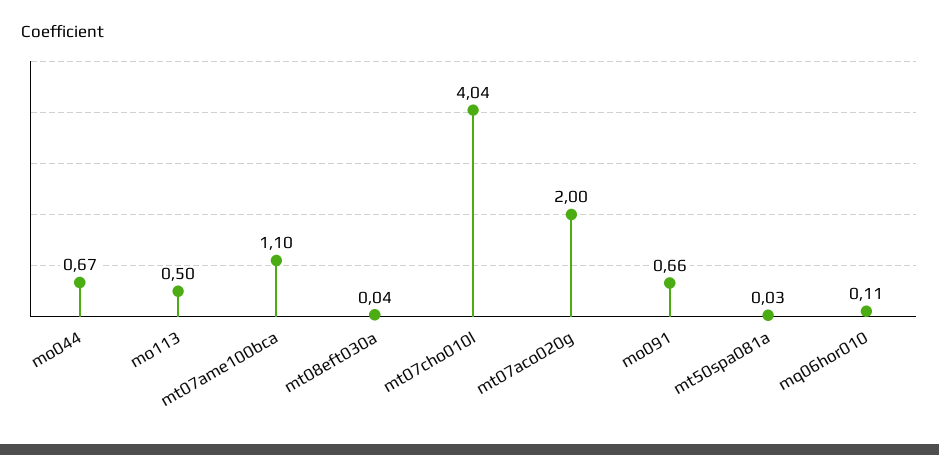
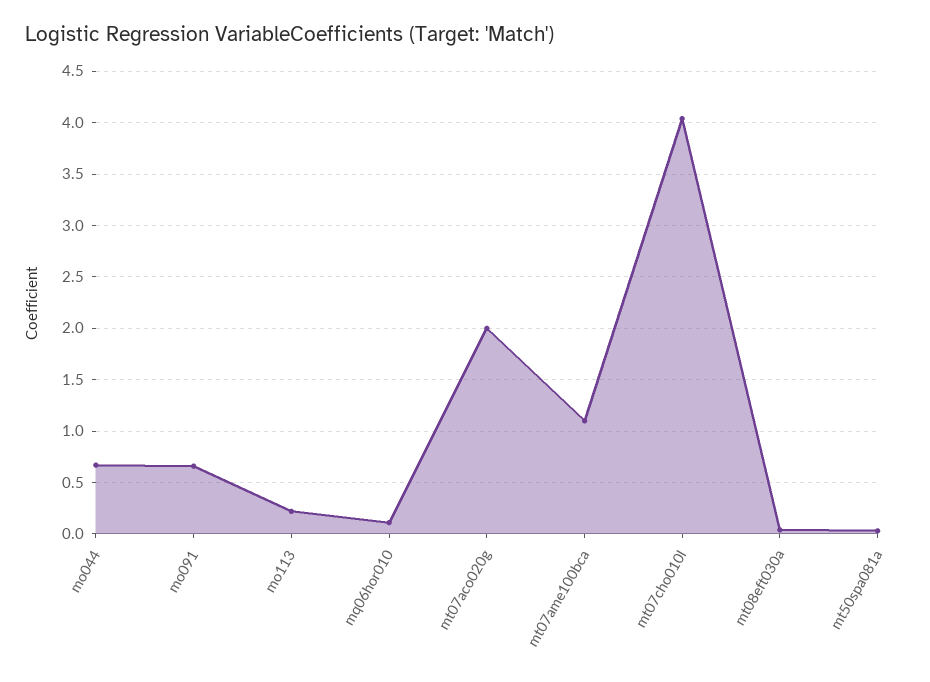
  {
    "mo044": 0.67,
-   "mo113": 0.5,
+   "mo113": 0.2,
    "mt07ame100bca": 1.1,
    "mt08eft030a": 0.04,
    "mt07cho010l": 4.04,
    "mt07aco020g": 2,
    "mo091": 0.66,
    "mt50spa081a": 0.03,
    "mq06hor010": 0.11
  }

